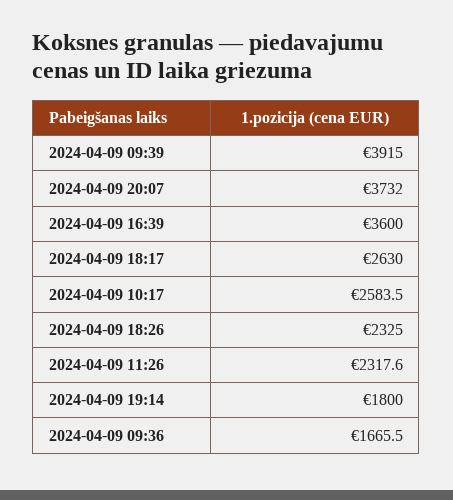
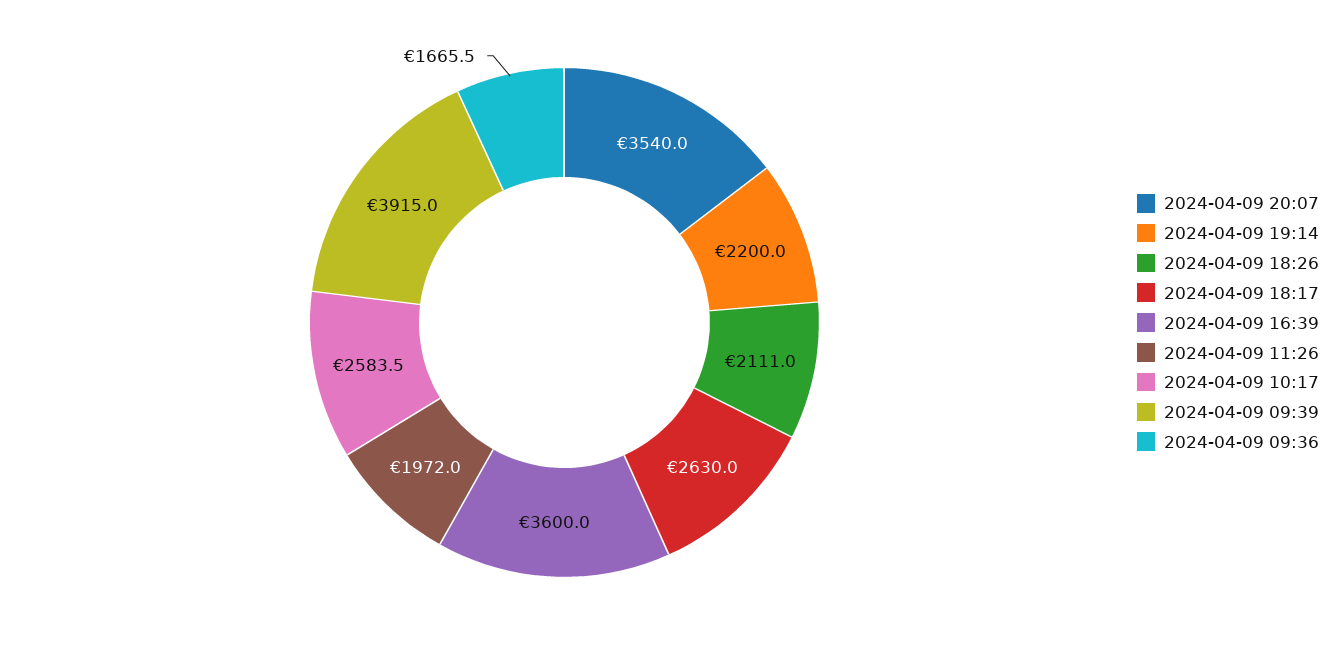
  {
    "2024-04-09 09:39": 3915,
-   "2024-04-09 20:07": 3732,
+   "2024-04-09 20:07": 3540,
    "2024-04-09 16:39": 3600,
    "2024-04-09 18:17": 2630,
    "2024-04-09 10:17": 2583.5,
-   "2024-04-09 18:26": 2325,
+   "2024-04-09 18:26": 2111,
-   "2024-04-09 11:26": 2317.6,
+   "2024-04-09 11:26": 1972,
-   "2024-04-09 19:14": 1800,
+   "2024-04-09 19:14": 2200,
    "2024-04-09 09:36": 1665.5
  }

